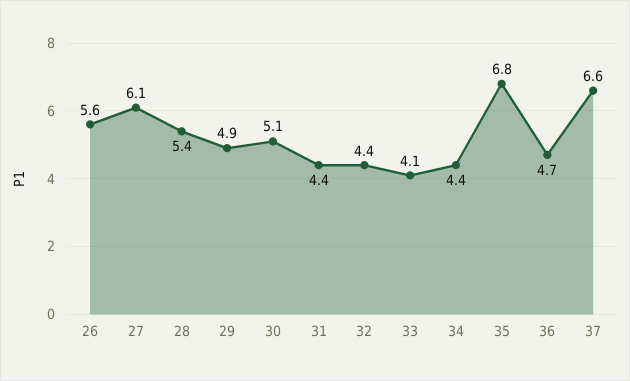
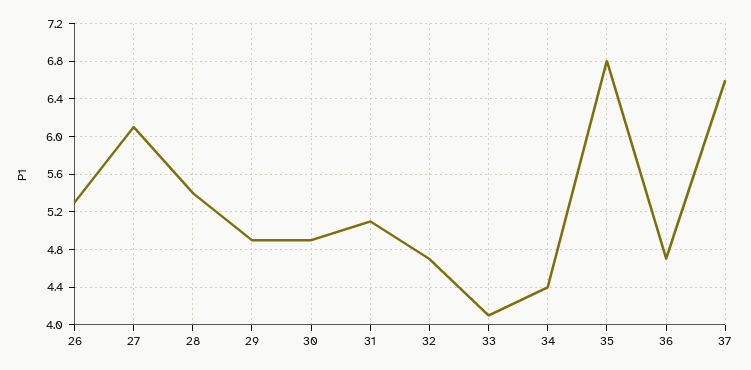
  {
-   "26": 5.6,
+   "26": 5.3,
    "27": 6.1,
    "28": 5.4,
    "29": 4.9,
-   "30": 5.1,
+   "30": 4.9,
-   "31": 4.4,
+   "31": 5.1,
-   "32": 4.4,
+   "32": 4.7,
    "33": 4.1,
    "34": 4.4,
    "35": 6.8,
    "36": 4.7,
    "37": 6.6
  }

